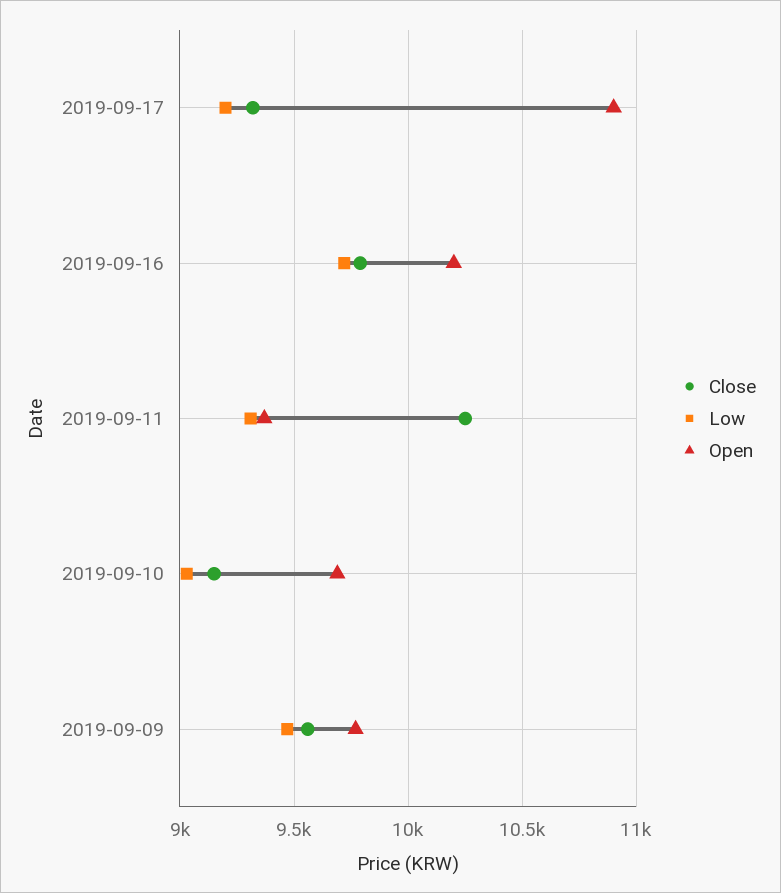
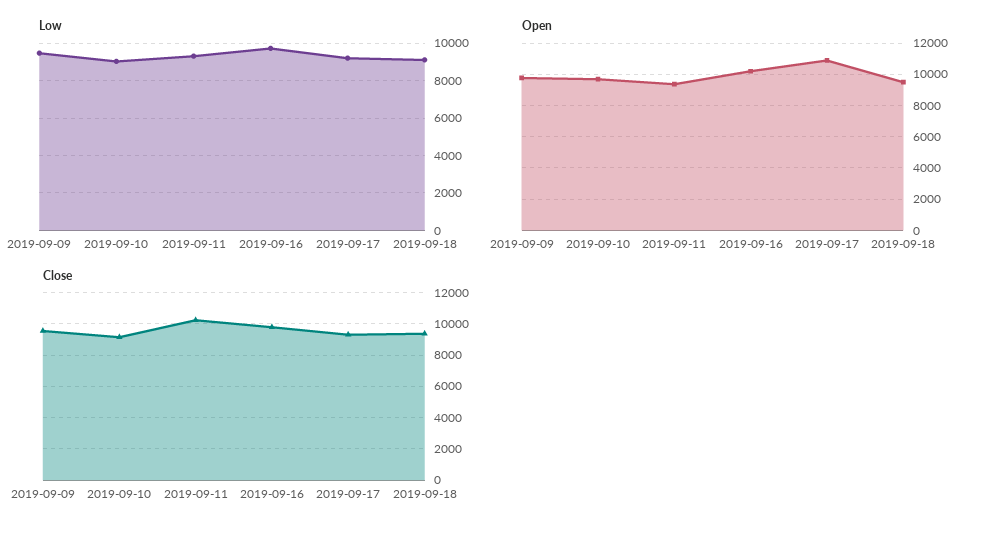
  {
    "Close": {
      "2019-09-17": 9300,
      "2019-09-16": 9800,
      "2019-09-11": 10250,
      "2019-09-10": 9150,
-     "2019-09-09": 9550
+     "2019-09-09": 9550,
+     "2019-09-18": 9500
    },
    "Low": {
      "2019-09-17": 9200,
      "2019-09-16": 9700,
      "2019-09-11": 9300,
      "2019-09-10": 9050,
-     "2019-09-09": 9450
+     "2019-09-09": 9450,
+     "2019-09-18": 9000
    },
    "Open": {
      "2019-09-17": 10900,
      "2019-09-16": 10200,
      "2019-09-11": 9350,
      "2019-09-10": 9700,
-     "2019-09-09": 9750
+     "2019-09-09": 9750,
+     "2019-09-18": 9500
    }
  }

